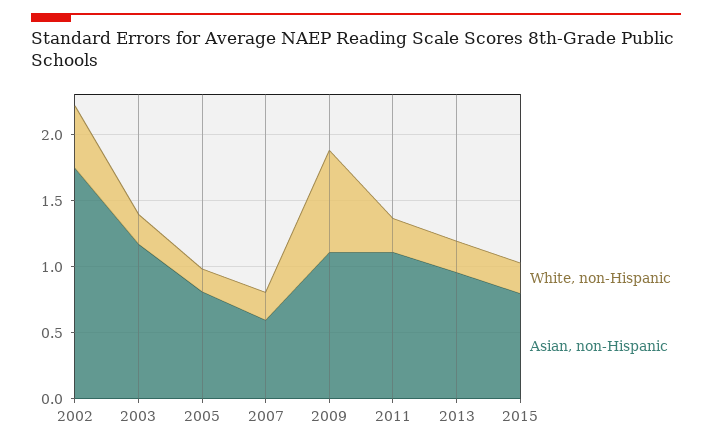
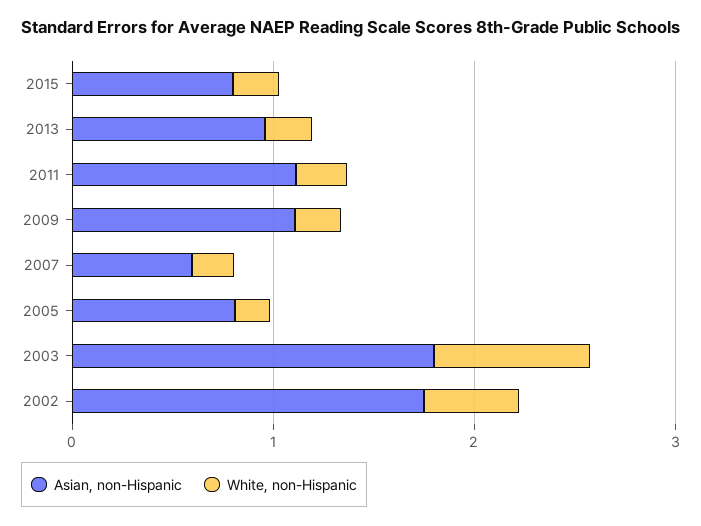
  {
    "White, non-Hispanic": {
      "2002": 0.5,
-     "2003": 0.2,
+     "2003": 0.8,
      "2005": 0.2,
      "2007": 0.2,
-     "2009": 0.8,
+     "2009": 0.2,
      "2011": 0.3,
      "2013": 0.2,
      "2015": 0.2
    },
    "Asian, non-Hispanic": {
      "2002": 1.7,
-     "2003": 1.2,
+     "2003": 1.8,
      "2005": 0.8,
      "2007": 0.6,
      "2009": 1.1,
      "2011": 1.1,
      "2013": 1,
      "2015": 0.8
    }
  }

